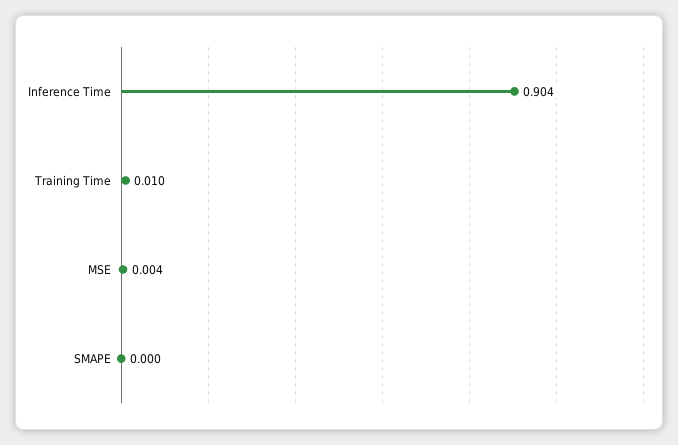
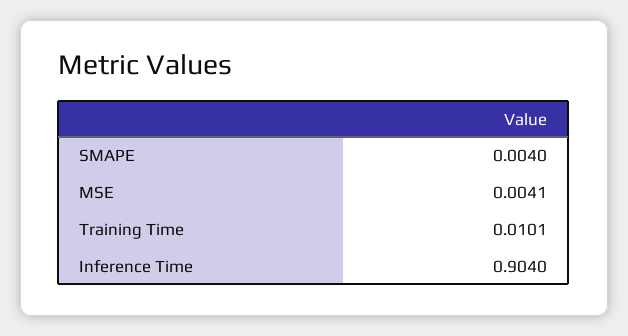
  {
    "Inference Time": 0.904,
    "Training Time": 0.0101,
    "MSE": 0.0041,
-   "SMAPE": 0
+   "SMAPE": 0.004
  }

